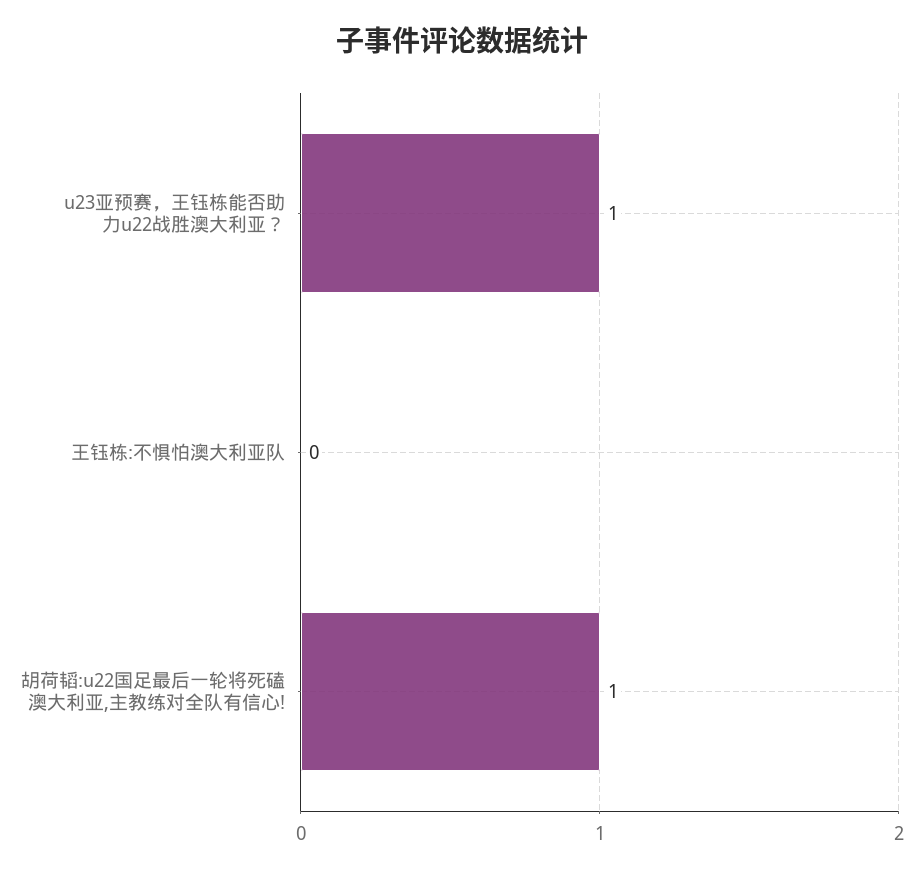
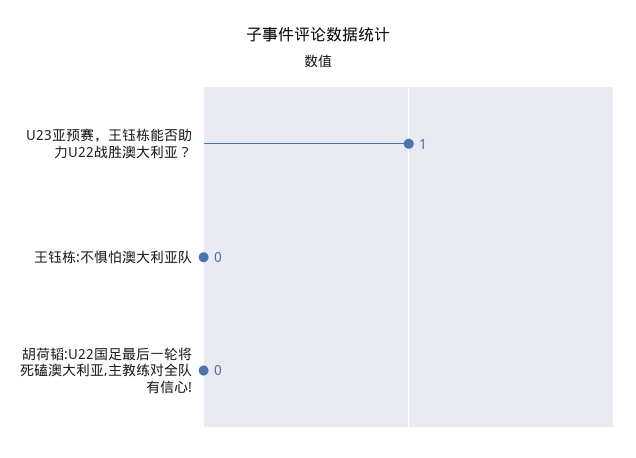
  {
    "u23亚预赛，王钰栋能否助力u22战胜澳大利亚？": 1,
    "王钰栋:不惧怕澳大利亚队": 0,
-   "胡荷韬:u22国足最后一轮将死磕澳大利亚,主教练对全队有信心!": 1
+   "胡荷韬:u22国足最后一轮将死磕澳大利亚,主教练对全队有信心!": 0
  }

